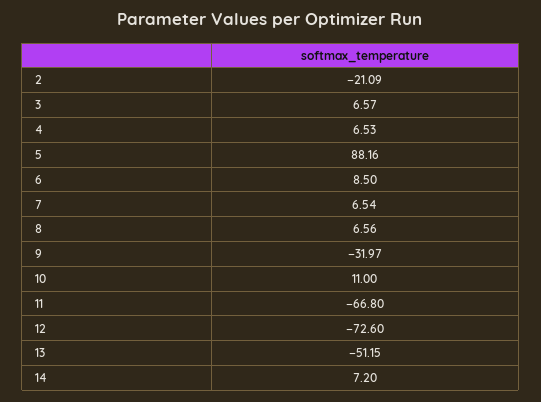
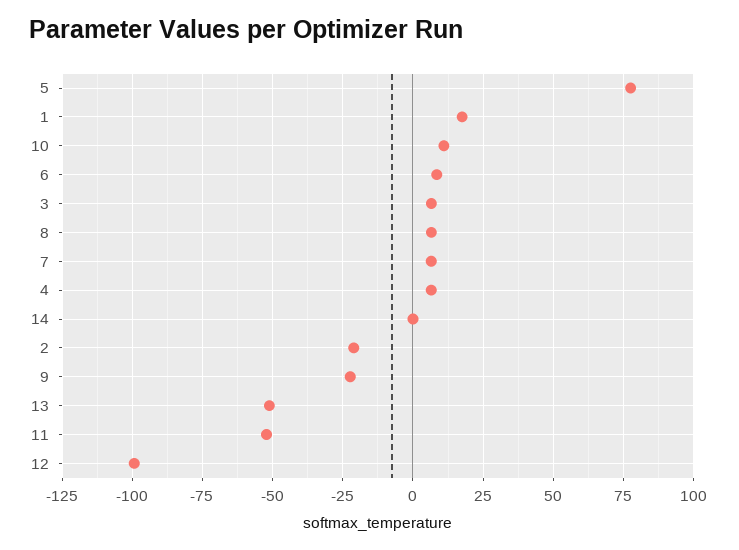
  {
    "2": -21.09,
    "3": 6.57,
    "4": 6.53,
-   "5": 88.16,
+   "5": 77.5,
    "6": 8.5,
    "7": 6.54,
    "8": 6.56,
-   "9": -31.97,
+   "9": -22.5,
    "10": 11,
-   "11": -66.8,
+   "11": -52.5,
-   "12": -72.6,
+   "12": -100,
    "13": -51.15,
-   "14": 7.2
+   "14": 0,
+   "1": 17.5
  }

